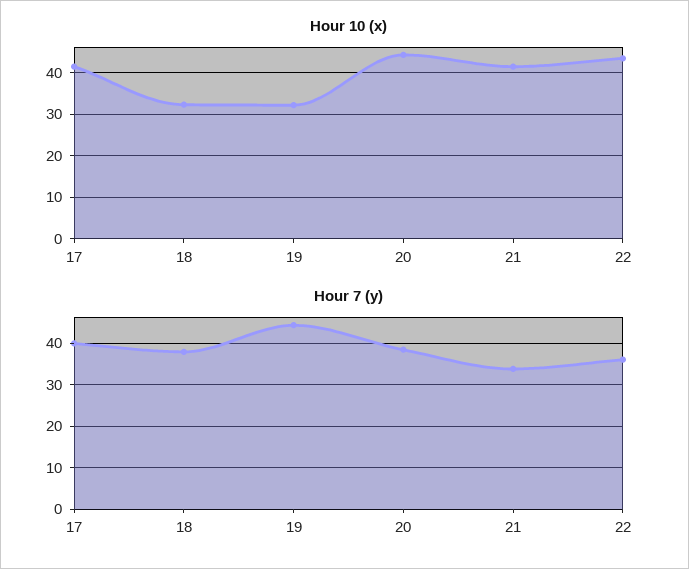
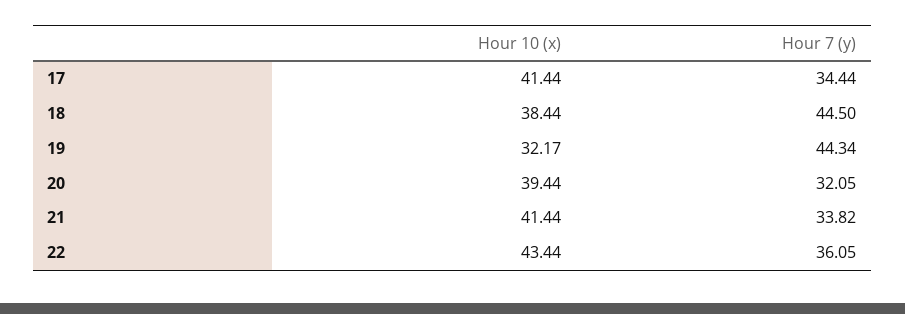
  {
    "Hour 10 (x)": {
      "17": 41.44,
-     "18": 32,
+     "18": 38.44,
      "19": 32.17,
-     "20": 44,
+     "20": 39.44,
      "21": 41.44,
      "22": 43.44
    },
    "Hour 7 (y)": {
-     "17": 40,
+     "17": 34.44,
-     "18": 38,
+     "18": 44.5,
      "19": 44.34,
-     "20": 38,
+     "20": 32.05,
      "21": 33.82,
      "22": 36.05
    }
  }

